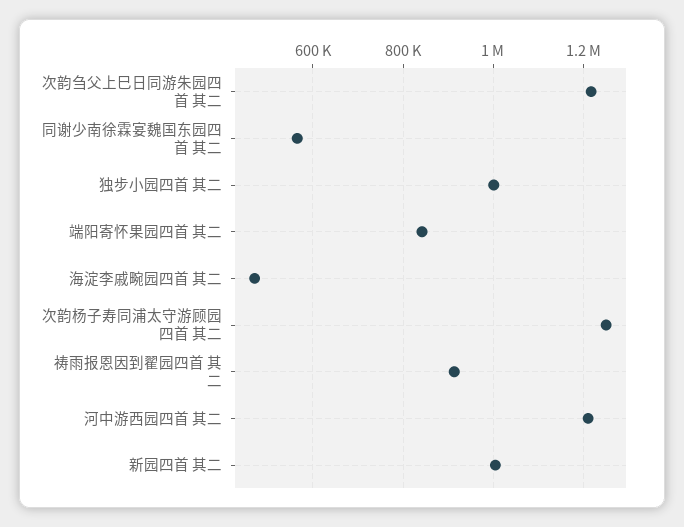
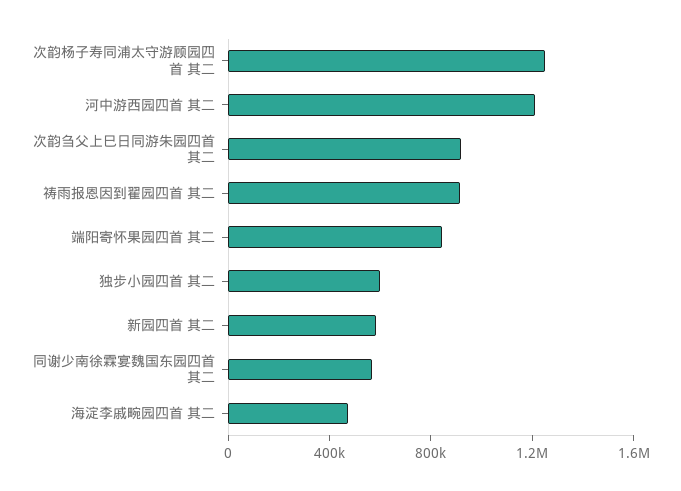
  {
-   "次韵刍父上巳日同游朱园四首 其二": 1220000,
+   "次韵刍父上巳日同游朱园四首 其二": 900000,
    "同谢少南徐霖宴魏国东园四首 其二": 560000,
-   "独步小园四首 其二": 1000000,
+   "独步小园四首 其二": 600000,
    "端阳寄怀果园四首 其二": 840000,
    "海淀李戚畹园四首 其二": 480000,
    "次韵杨子寿同浦太守游顾园四首 其二": 1240000,
    "祷雨报恩因到翟园四首 其二": 920000,
    "河中游西园四首 其二": 1200000,
-   "新园四首 其二": 1000000
+   "新园四首 其二": 600000
  }

